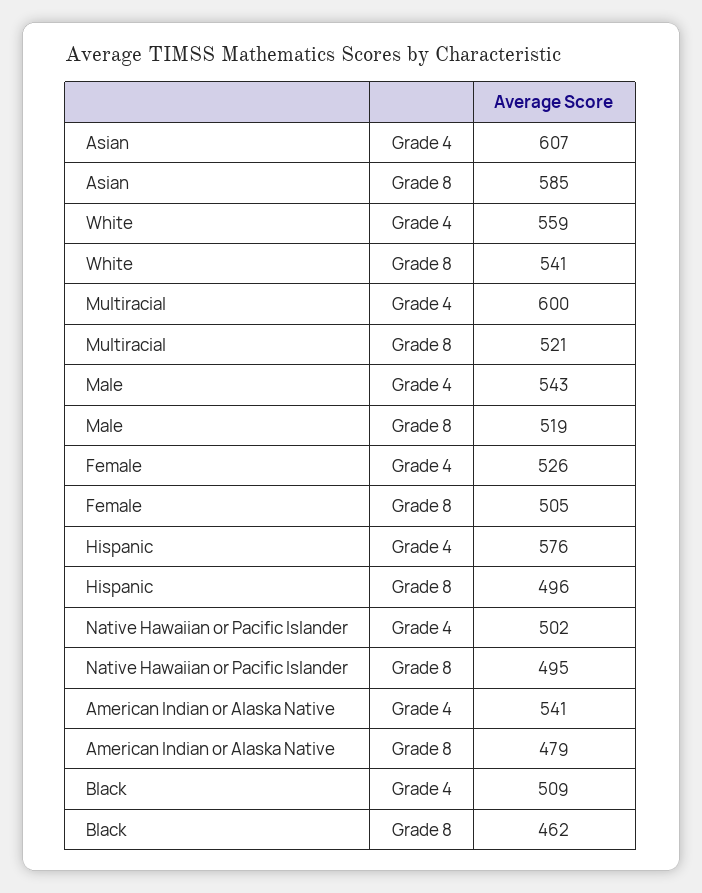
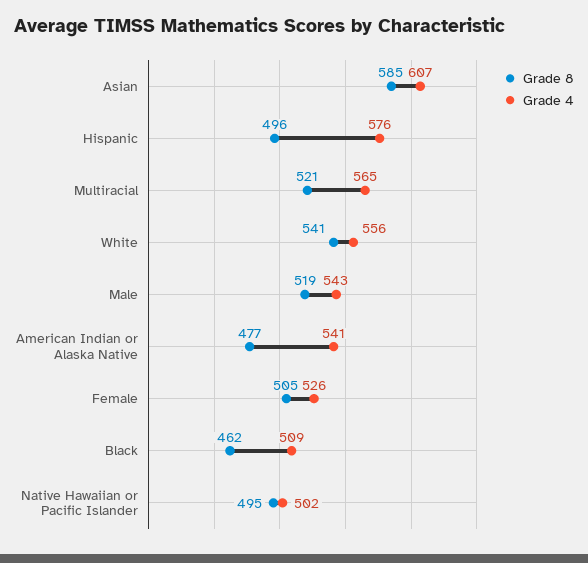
  {
    "Grade 4": {
      "Asian": 607,
-     "White": 559,
+     "White": 556,
-     "Multiracial": 600,
+     "Multiracial": 565,
      "Male": 543,
      "Female": 526,
      "Hispanic": 576,
      "Native Hawaiian or Pacific Islander": 502,
      "American Indian or Alaska Native": 541,
      "Black": 509
    },
    "Grade 8": {
      "Asian": 585,
      "White": 541,
      "Multiracial": 521,
      "Male": 519,
      "Female": 505,
      "Hispanic": 496,
      "Native Hawaiian or Pacific Islander": 495,
-     "American Indian or Alaska Native": 479,
+     "American Indian or Alaska Native": 477,
      "Black": 462
    }
  }

